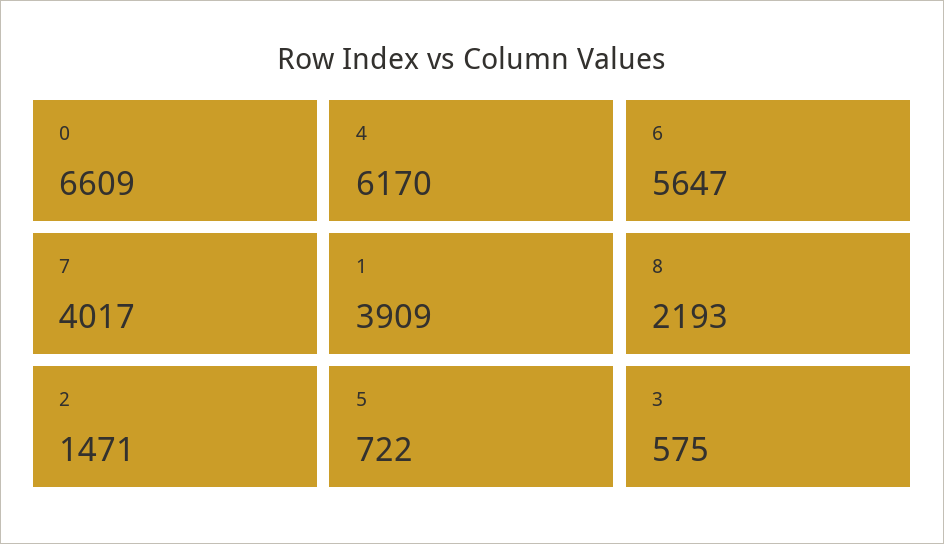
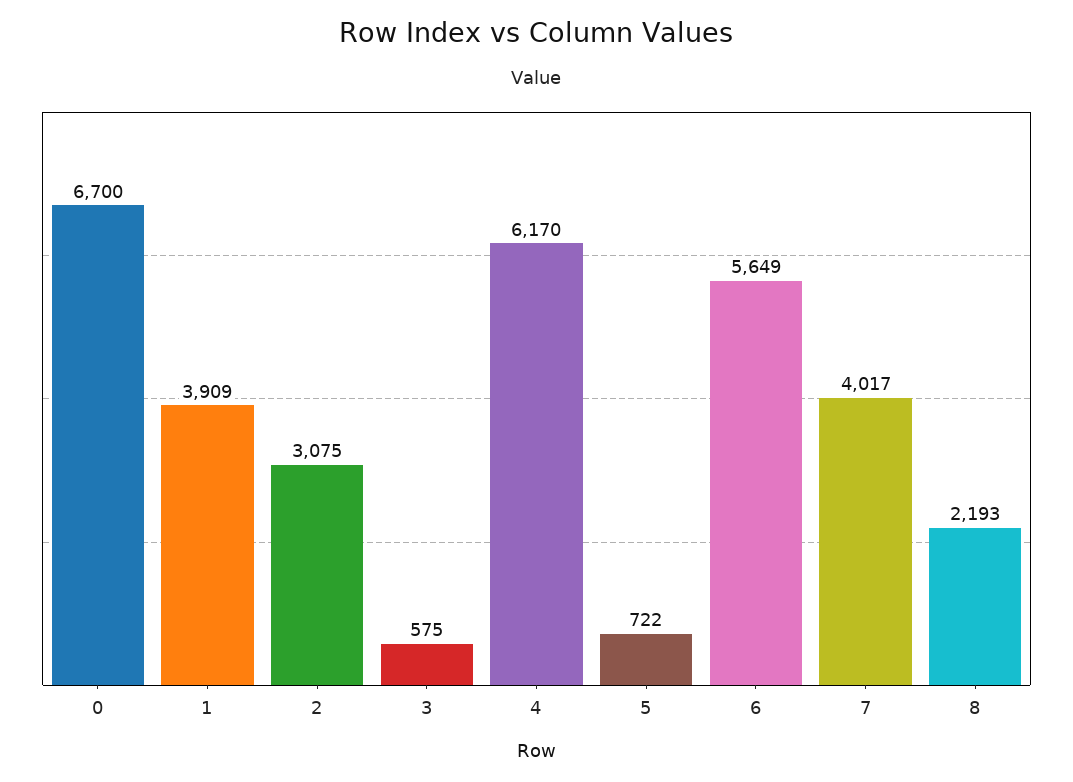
  {
-   "0": 6609,
+   "0": 6700,
    "4": 6170,
-   "6": 5647,
+   "6": 5649,
    "7": 4017,
    "1": 3909,
    "8": 2193,
-   "2": 1471,
+   "2": 3075,
    "5": 722,
    "3": 575
  }

